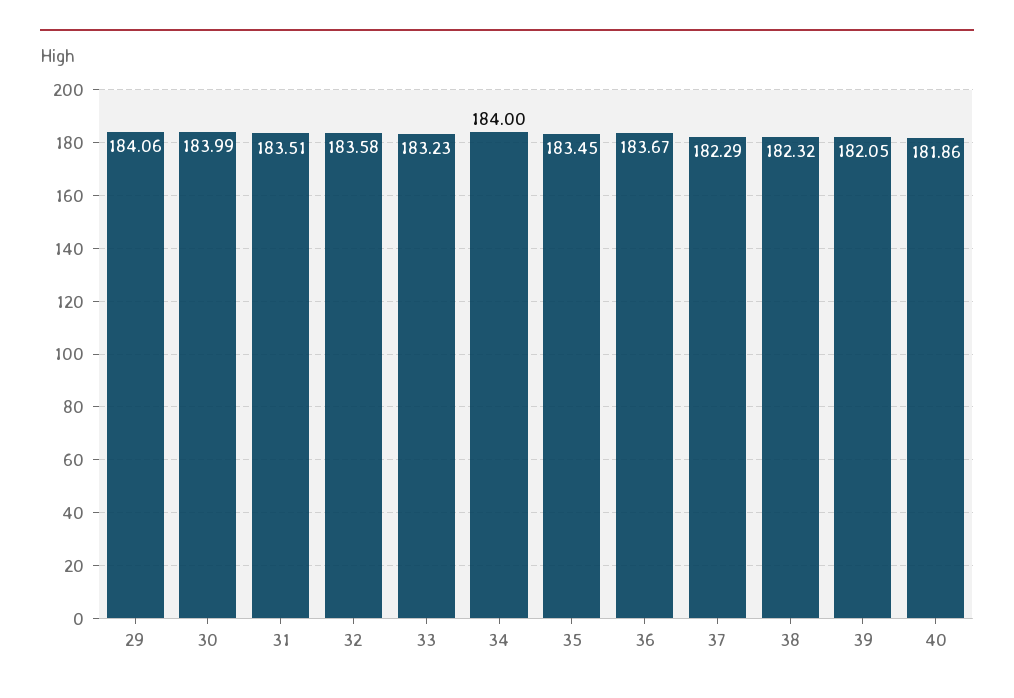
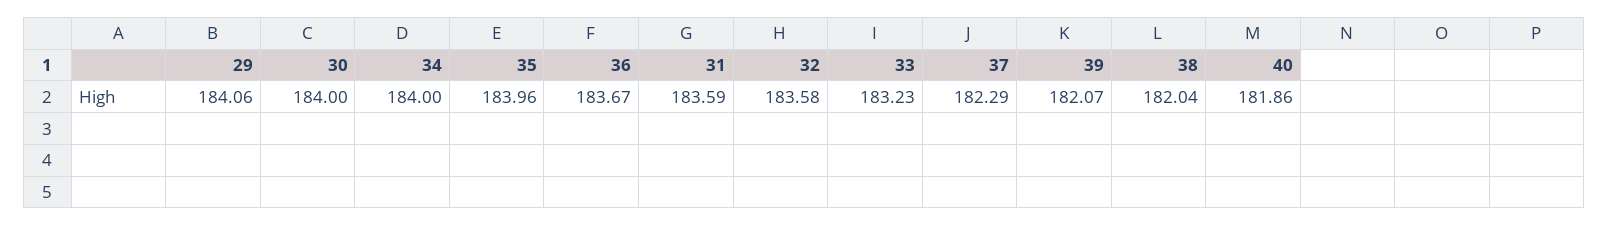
  {
    "29": 184.06,
-   "30": 183.99,
+   "30": 184,
-   "31": 183.51,
+   "31": 183.59,
    "32": 183.58,
    "33": 183.23,
    "34": 184,
-   "35": 183.45,
+   "35": 183.96,
    "36": 183.67,
    "37": 182.29,
-   "38": 182.32,
+   "38": 182.04,
-   "39": 182.05,
+   "39": 182.07,
    "40": 181.86
  }

